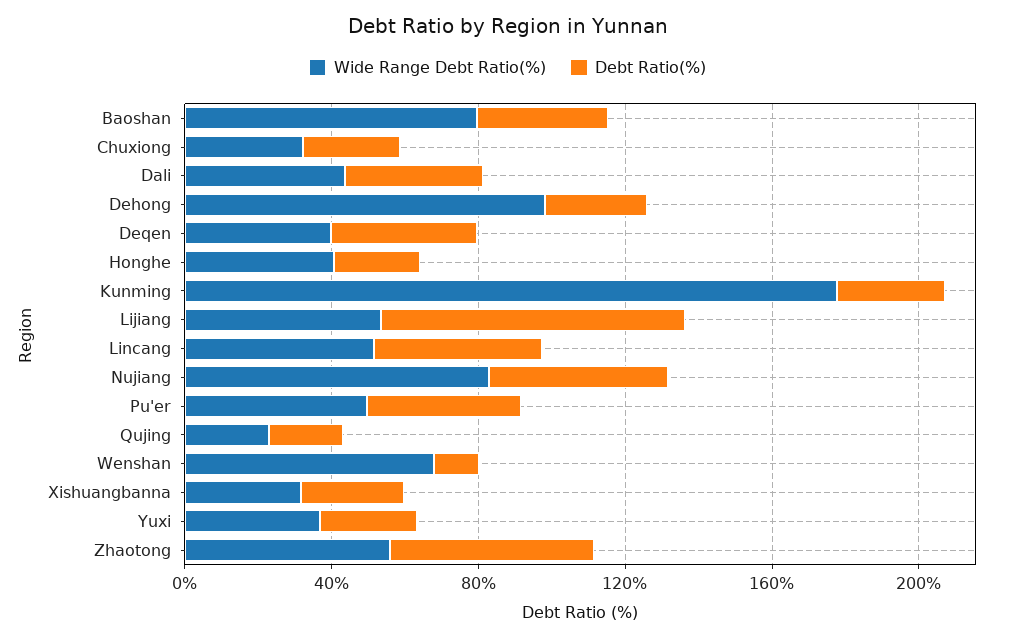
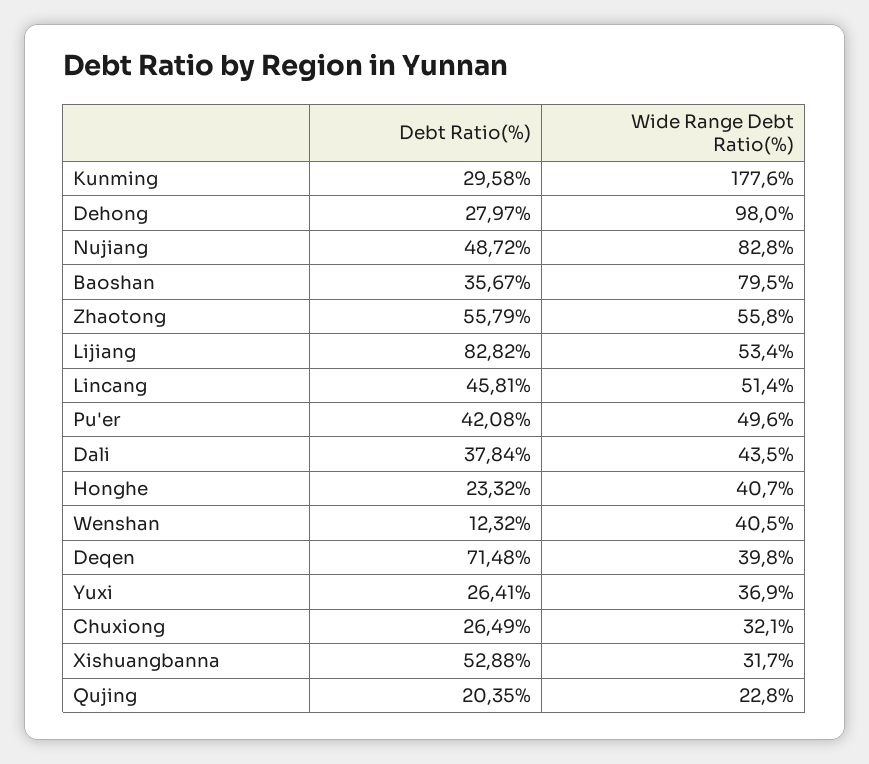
  {
    "Wide Range Debt Ratio(%)": {
      "Baoshan": 79.5,
      "Chuxiong": 32.1,
      "Dali": 43.5,
      "Dehong": 98,
      "Deqen": 39.8,
      "Honghe": 40.7,
      "Kunming": 177.6,
      "Lijiang": 53.4,
      "Lincang": 51.4,
      "Nujiang": 82.8,
      "Pu'er": 49.6,
      "Qujing": 22.8,
-     "Wenshan": 70,
+     "Wenshan": 40.5,
      "Xishuangbanna": 31.7,
      "Yuxi": 36.9,
      "Zhaotong": 55.8
    },
    "Debt Ratio(%)": {
      "Baoshan": 35.67,
      "Chuxiong": 26.49,
      "Dali": 37.84,
      "Dehong": 27.97,
-     "Deqen": 40,
+     "Deqen": 71.48,
      "Honghe": 23.32,
      "Kunming": 29.58,
      "Lijiang": 82.82,
      "Lincang": 45.81,
      "Nujiang": 48.72,
      "Pu'er": 42.08,
      "Qujing": 20.35,
      "Wenshan": 12.32,
-     "Xishuangbanna": 30,
+     "Xishuangbanna": 52.88,
      "Yuxi": 26.41,
      "Zhaotong": 55.79
    }
  }

